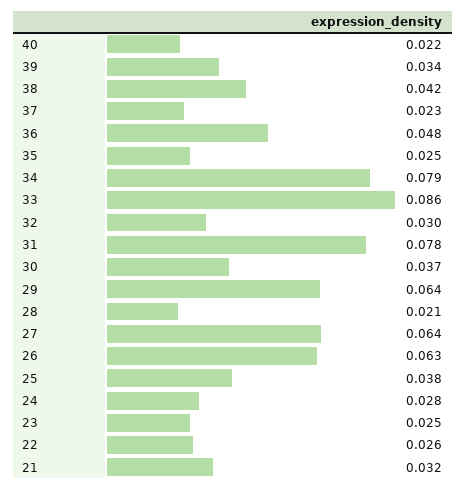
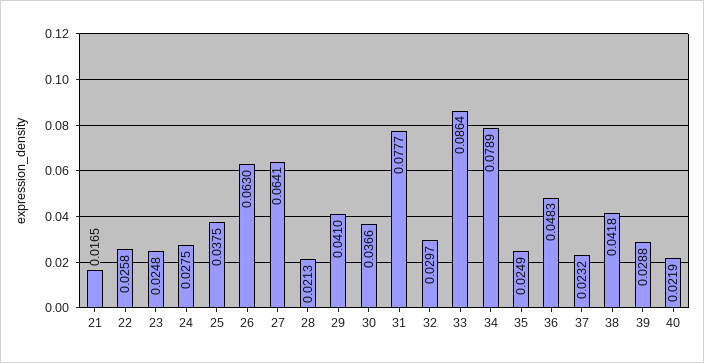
  {
    "40": 0.0219,
-   "39": 0.034,
+   "39": 0.0288,
    "38": 0.0418,
    "37": 0.0232,
    "36": 0.0483,
    "35": 0.0249,
    "34": 0.0789,
    "33": 0.0864,
    "32": 0.0297,
    "31": 0.0777,
    "30": 0.0366,
-   "29": 0.064,
+   "29": 0.041,
    "28": 0.0213,
    "27": 0.0641,
    "26": 0.063,
    "25": 0.0375,
    "24": 0.0275,
    "23": 0.0248,
    "22": 0.0258,
-   "21": 0.032
+   "21": 0.0165
  }

